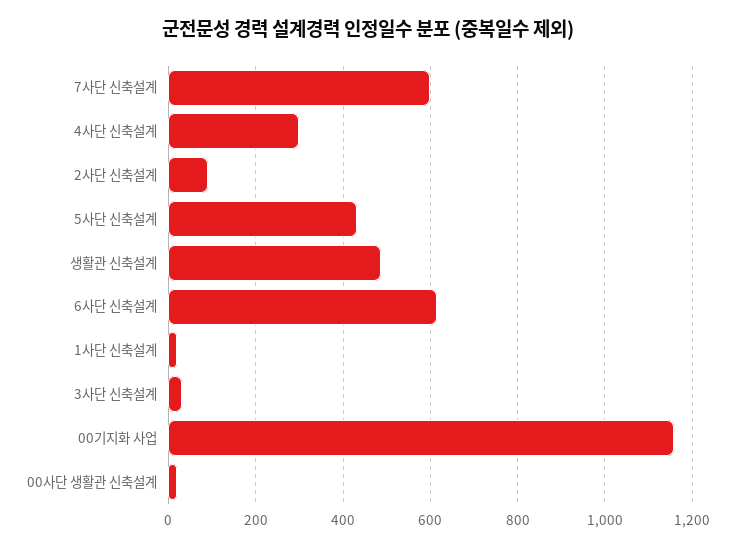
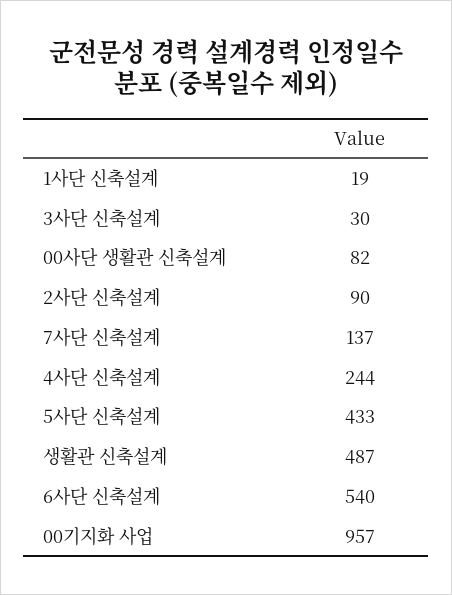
  {
-   "7사단 신축설계": 600,
+   "7사단 신축설계": 137,
-   "4사단 신축설계": 300,
+   "4사단 신축설계": 244,
    "2사단 신축설계": 90,
    "5사단 신축설계": 433,
    "생활관 신축설계": 487,
-   "6사단 신축설계": 620,
+   "6사단 신축설계": 540,
    "1사단 신축설계": 19,
    "3사단 신축설계": 30,
-   "00기지화 사업": 1160,
+   "00기지화 사업": 957,
-   "00사단 생활관 신축설계": 20
+   "00사단 생활관 신축설계": 82
  }

